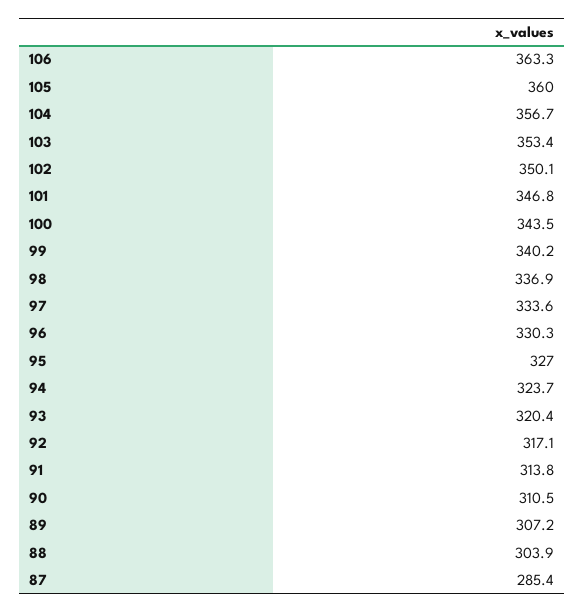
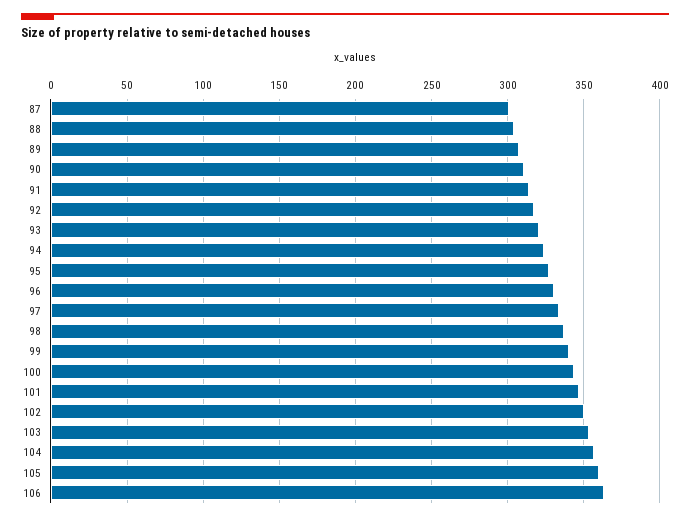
  {
    "106": 363.3,
    "105": 360,
    "104": 356.7,
    "103": 353.4,
    "102": 350.1,
    "101": 346.8,
    "100": 343.5,
    "99": 340.2,
    "98": 336.9,
    "97": 333.6,
    "96": 330.3,
    "95": 327,
    "94": 323.7,
    "93": 320.4,
    "92": 317.1,
    "91": 313.8,
    "90": 310.5,
    "89": 307.2,
    "88": 303.9,
-   "87": 285.4
+   "87": 300
  }

